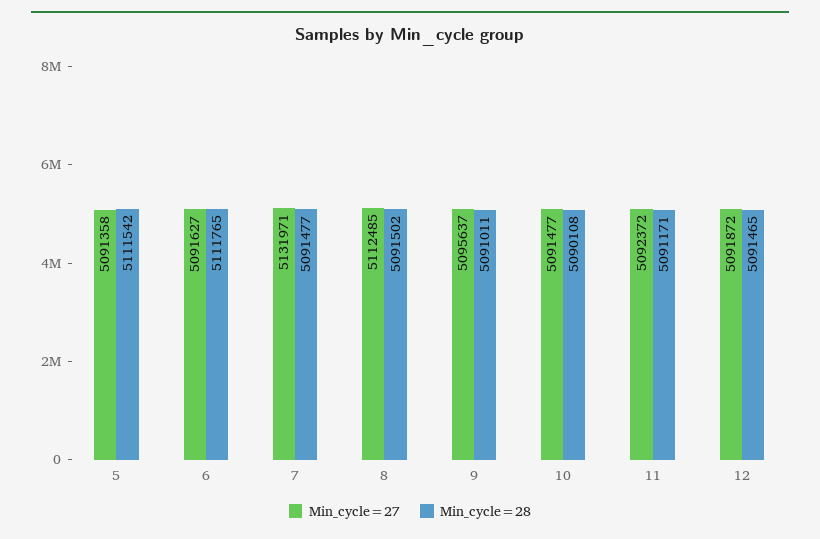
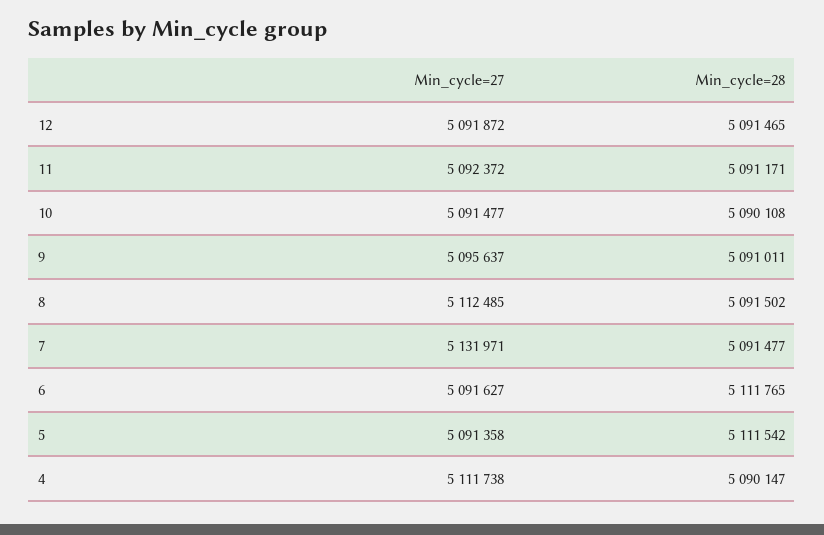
  {
    "Min_cycle=27": {
      "5": 5091358,
      "6": 5091627,
      "7": 5131971,
      "8": 5112485,
      "9": 5095637,
      "10": 5091477,
      "11": 5092372,
-     "12": 5091872
+     "12": 5091872,
+     "4": 5111738
    },
    "Min_cycle=28": {
      "5": 5111542,
      "6": 5111765,
      "7": 5091477,
      "8": 5091502,
      "9": 5091011,
      "10": 5090108,
      "11": 5091171,
-     "12": 5091465
+     "12": 5091465,
+     "4": 5090147
    }
  }

